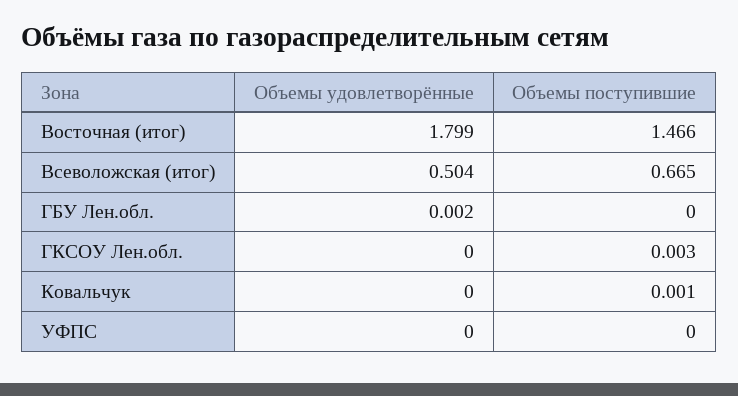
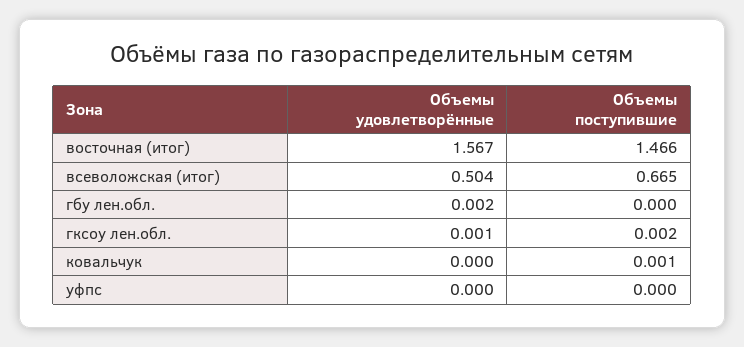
  {
    "Объемы удовлетворённые": {
-     "Восточная (итог)": 1.799,
+     "Восточная (итог)": 1.567,
      "Всеволожская (итог)": 0.504,
      "ГБУ Лен.обл.": 0.002,
-     "ГКСОУ Лен.обл.": 0,
+     "ГКСОУ Лен.обл.": 0.001,
      "Ковальчук": 0,
      "УФПС": 0
    },
    "Объемы поступившие": {
      "Восточная (итог)": 1.466,
      "Всеволожская (итог)": 0.665,
      "ГБУ Лен.обл.": 0,
-     "ГКСОУ Лен.обл.": 0.003,
+     "ГКСОУ Лен.обл.": 0.002,
      "Ковальчук": 0.001,
      "УФПС": 0
    }
  }

